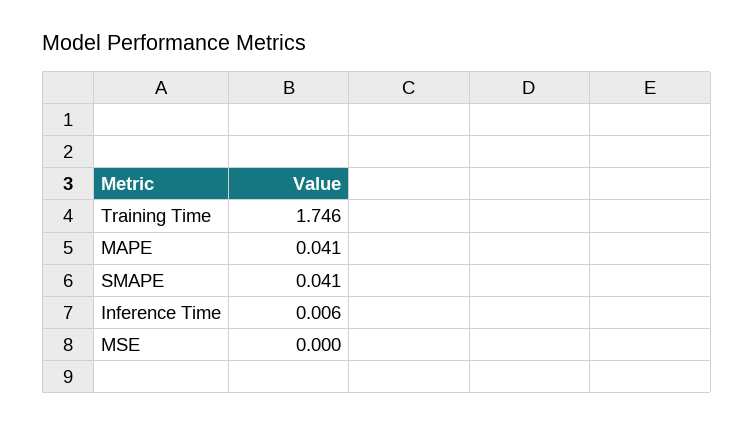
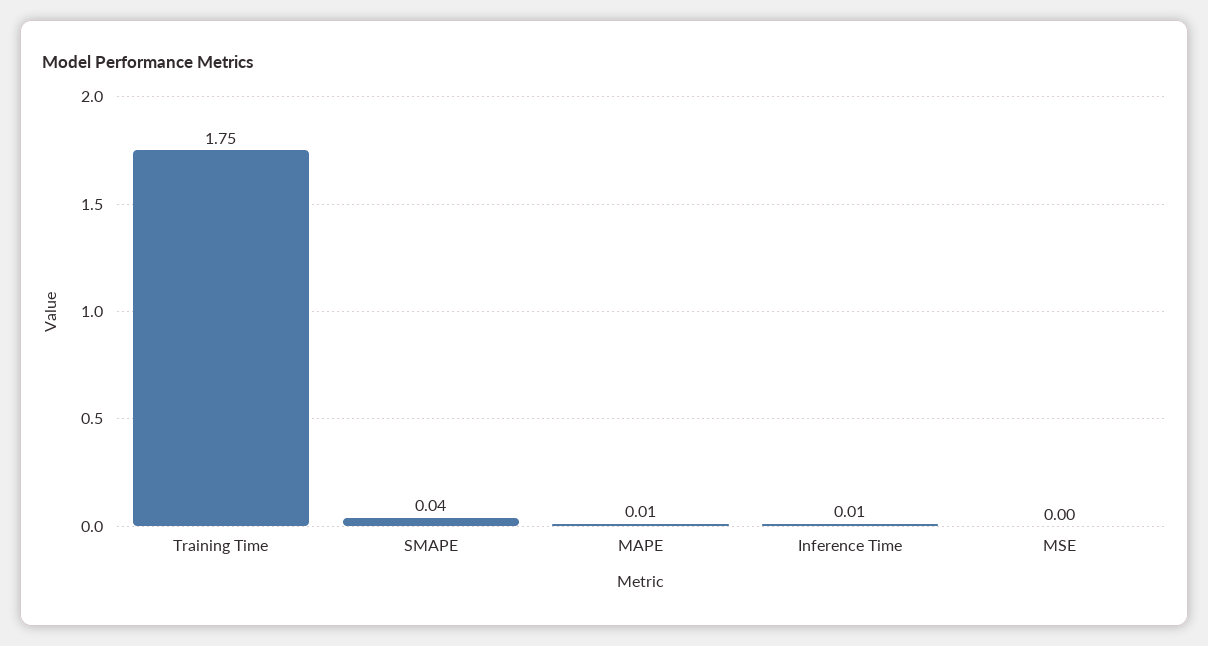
  {
    "Training Time": 1.746,
-   "MAPE": 0.041,
+   "MAPE": 0.01,
    "SMAPE": 0.041,
    "Inference Time": 0.006,
    "MSE": 0
  }

